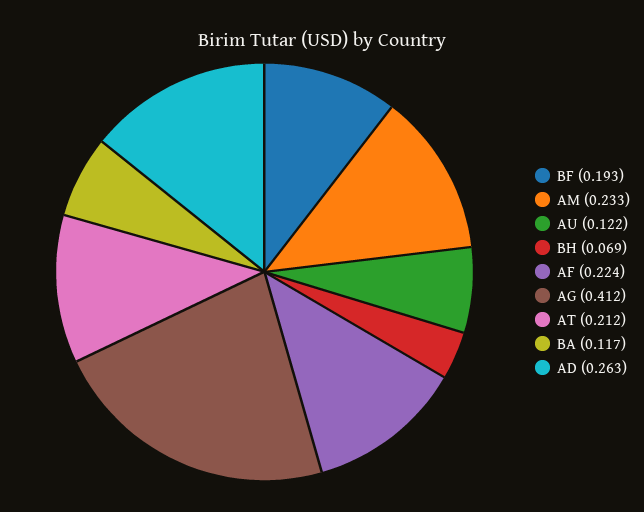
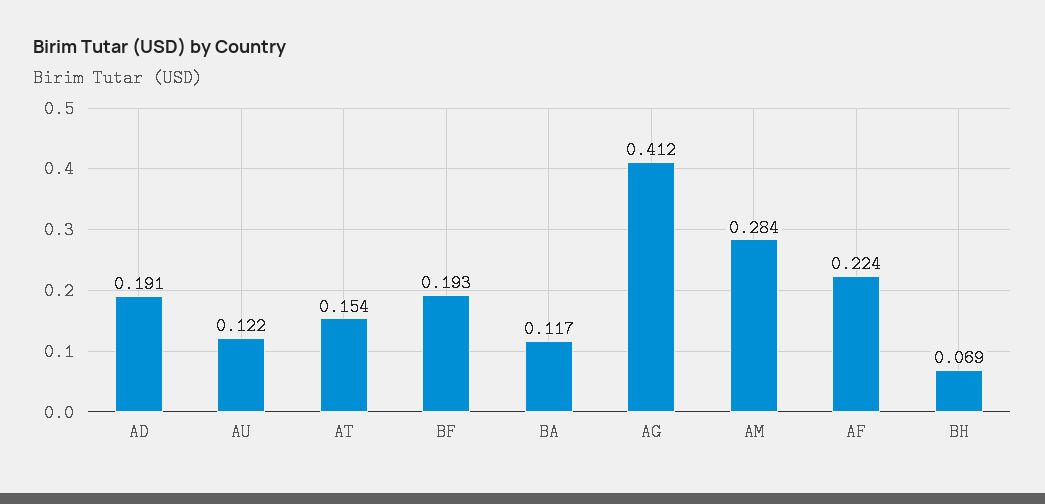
  {
    "BF": 0.193,
-   "AM": 0.233,
+   "AM": 0.284,
    "AU": 0.122,
    "BH": 0.069,
    "AF": 0.224,
    "AG": 0.412,
-   "AT": 0.212,
+   "AT": 0.154,
    "BA": 0.117,
-   "AD": 0.263
+   "AD": 0.191
  }

